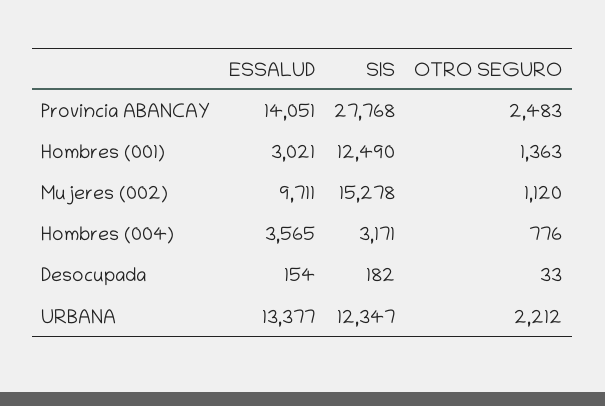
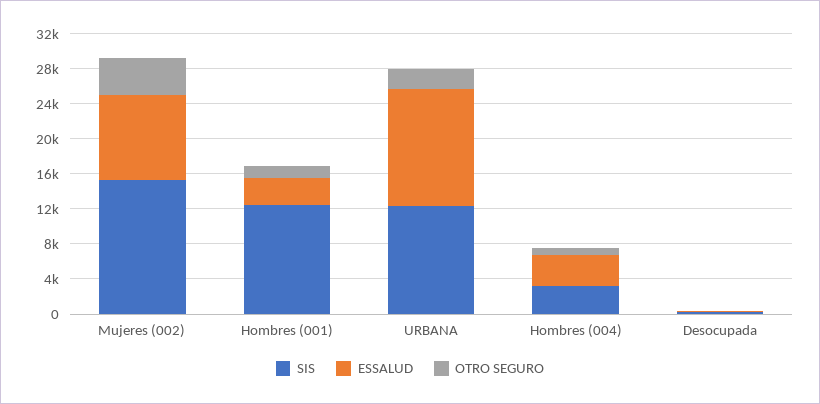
  {
    "ESSALUD": {
-     "Provincia ABANCAY": 14051,
      "Hombres (001)": 3021,
      "Mujeres (002)": 9711,
      "Hombres (004)": 3565,
      "Desocupada": 154,
      "URBANA": 13377
    },
    "SIS": {
-     "Provincia ABANCAY": 27768,
      "Hombres (001)": 12490,
      "Mujeres (002)": 15278,
      "Hombres (004)": 3171,
      "Desocupada": 182,
      "URBANA": 12347
    },
    "OTRO SEGURO": {
-     "Provincia ABANCAY": 2483,
      "Hombres (001)": 1363,
-     "Mujeres (002)": 1120,
+     "Mujeres (002)": 4000,
      "Hombres (004)": 776,
      "Desocupada": 33,
      "URBANA": 2212
    }
  }

